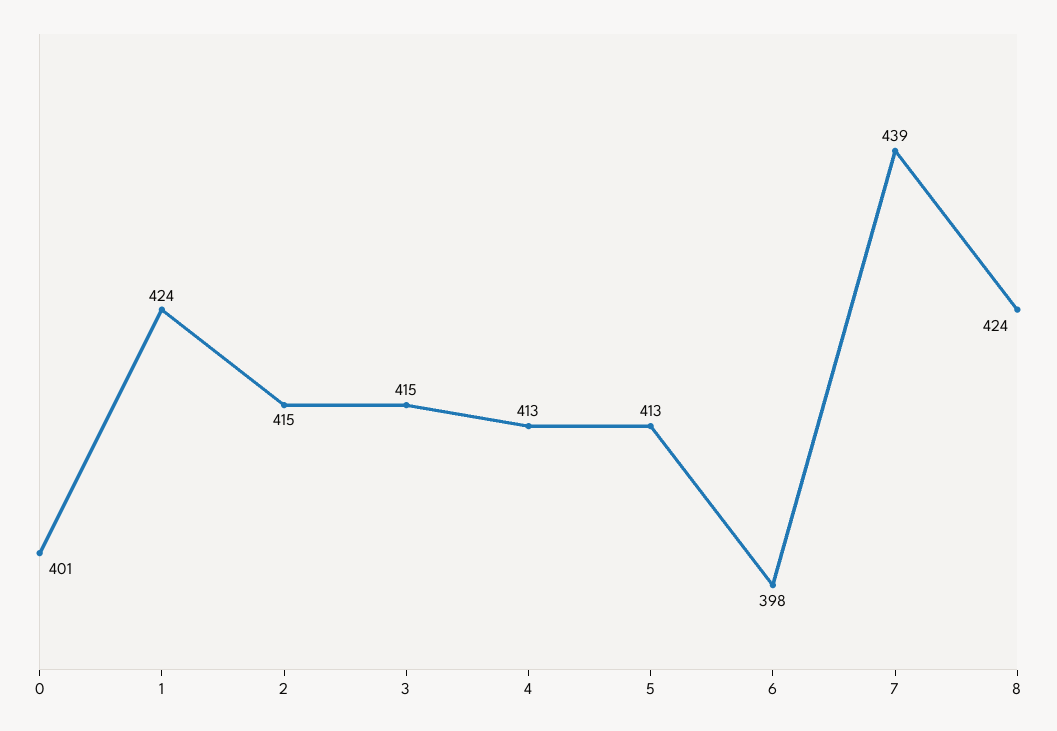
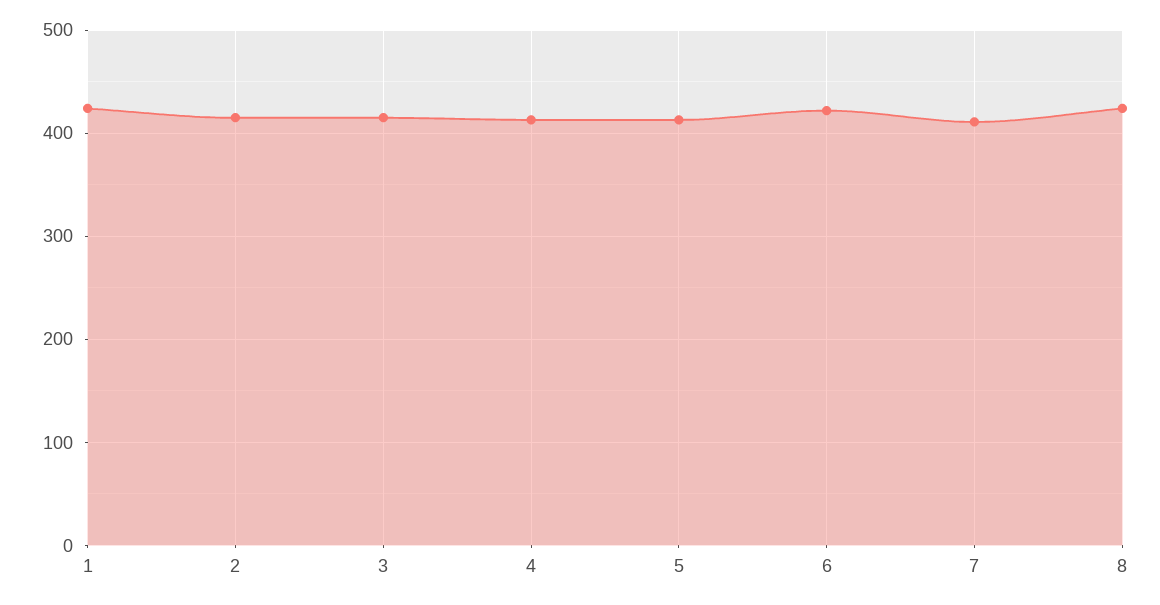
  {
-   "0": 401,
    "1": 424,
    "2": 415,
    "3": 415,
    "4": 413,
    "5": 413,
-   "6": 398,
+   "6": 420,
-   "7": 439,
+   "7": 410,
    "8": 424
  }

